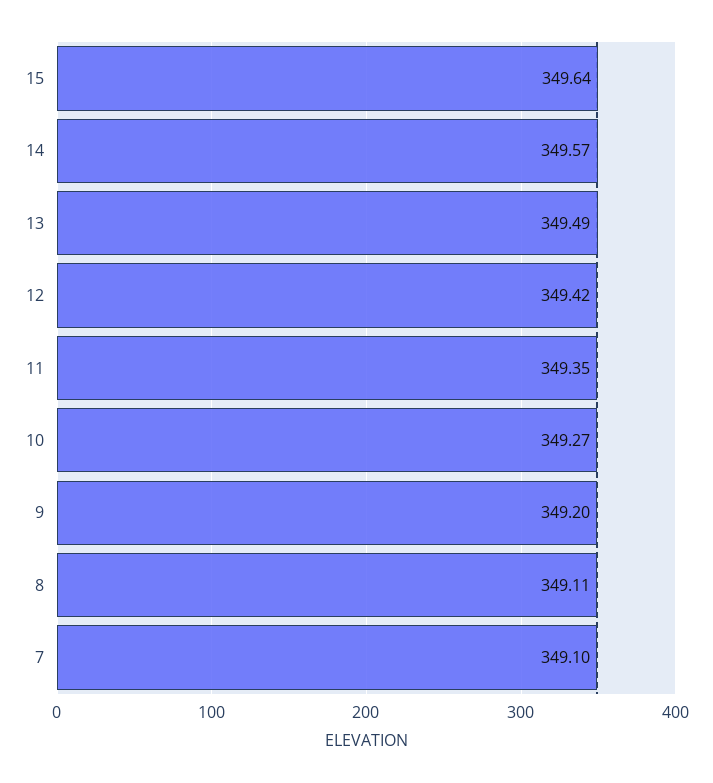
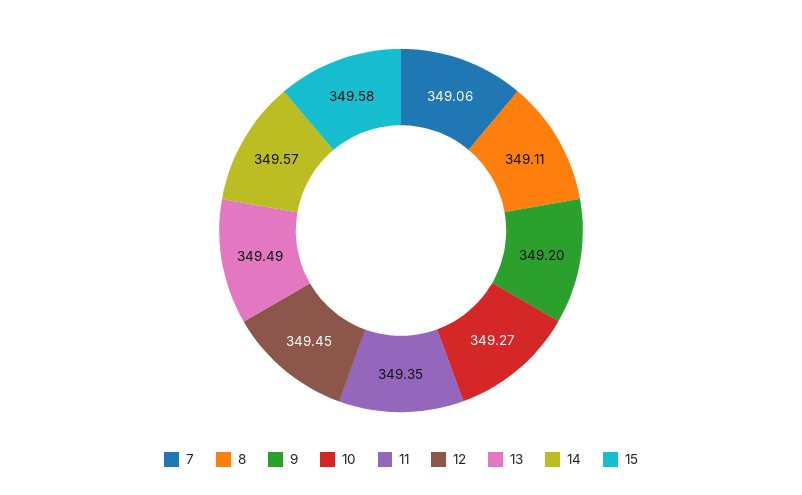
  {
-   "15": 349.64,
+   "15": 349.58,
    "14": 349.57,
    "13": 349.49,
-   "12": 349.42,
+   "12": 349.45,
    "11": 349.35,
    "10": 349.27,
    "9": 349.2,
    "8": 349.11,
-   "7": 349.1
+   "7": 349.06
  }

